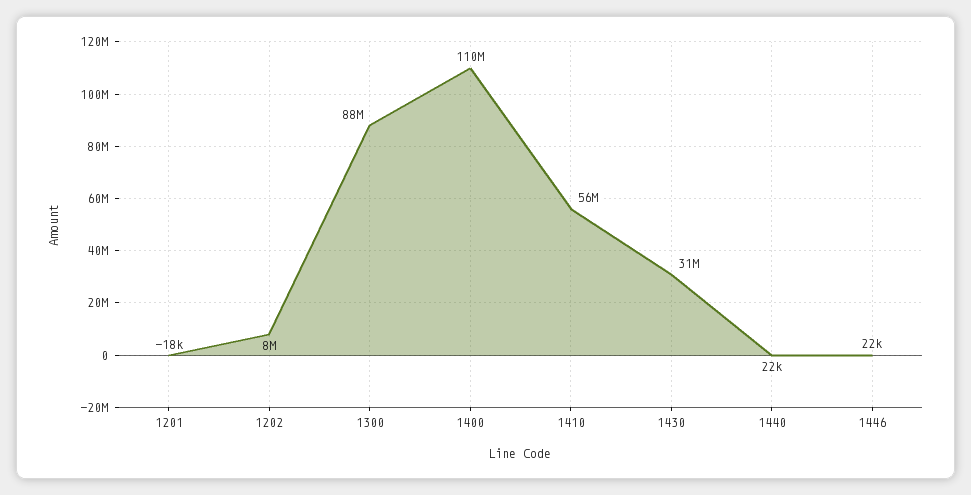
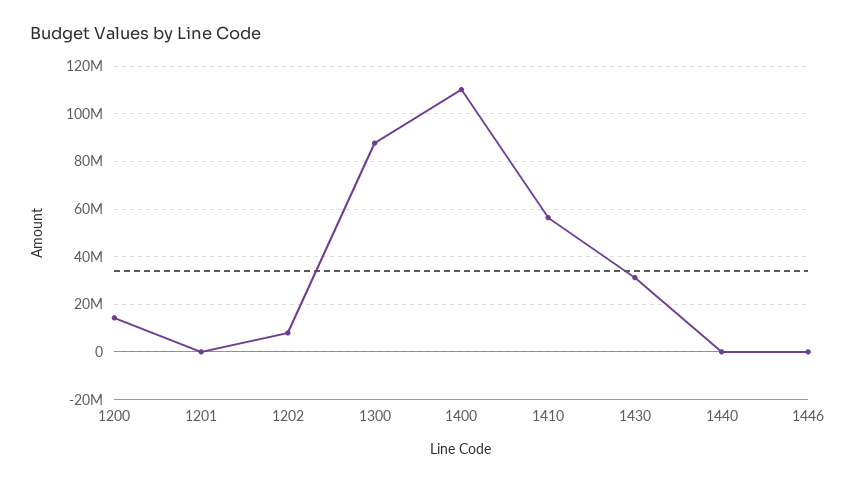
  {
    "1201": -18000,
    "1202": 8000000,
    "1300": 88000000,
    "1400": 110000000,
    "1410": 56000000,
    "1430": 31000000,
    "1440": 22000,
-   "1446": 22000
+   "1446": 22000,
+   "1200": 15000000
  }

